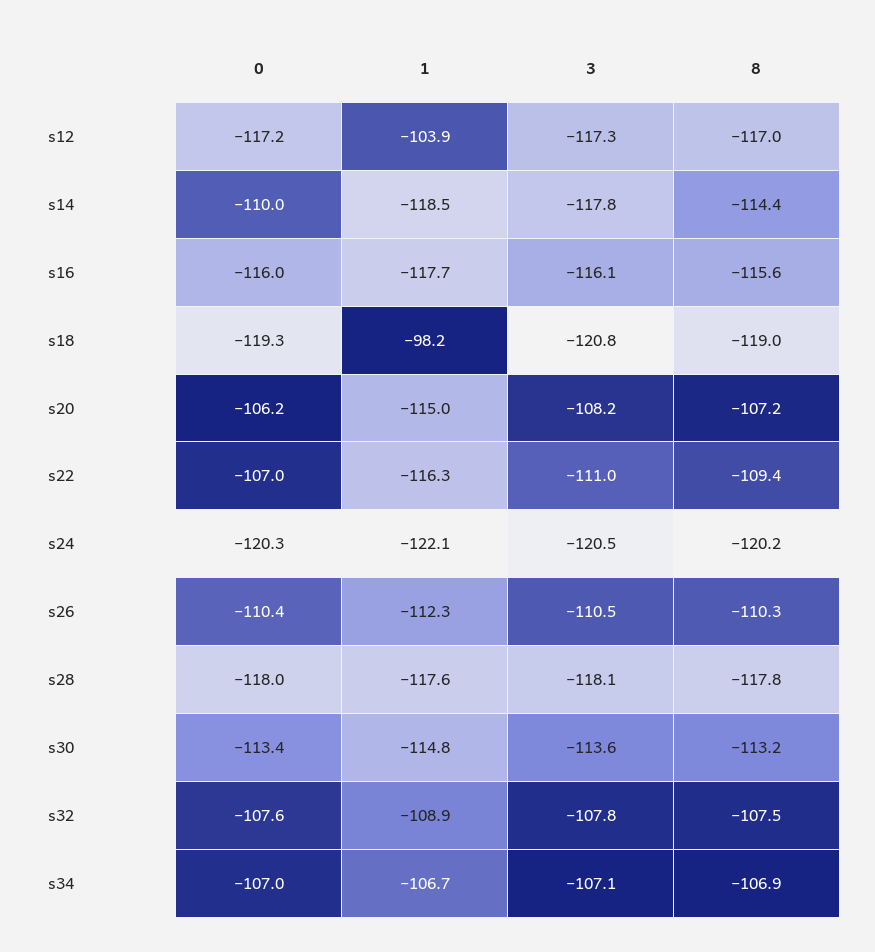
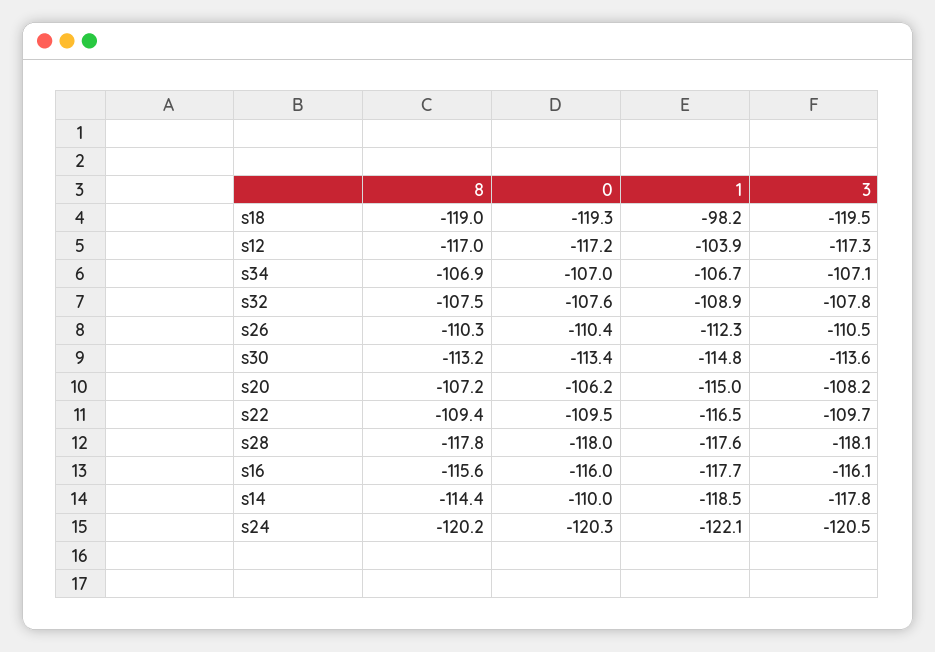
  {
    "0": {
      "s12": -117.2,
      "s14": -110,
      "s16": -116,
      "s18": -119.3,
      "s20": -106.2,
-     "s22": -107,
+     "s22": -109.5,
      "s24": -120.3,
      "s26": -110.4,
      "s28": -118,
      "s30": -113.4,
      "s32": -107.6,
      "s34": -107
    },
    "1": {
      "s12": -103.9,
      "s14": -118.5,
      "s16": -117.7,
      "s18": -98.2,
      "s20": -115,
-     "s22": -116.3,
+     "s22": -116.5,
      "s24": -122.1,
      "s26": -112.3,
      "s28": -117.6,
      "s30": -114.8,
      "s32": -108.9,
      "s34": -106.7
    },
    "3": {
      "s12": -117.3,
      "s14": -117.8,
      "s16": -116.1,
-     "s18": -120.8,
+     "s18": -119.5,
      "s20": -108.2,
-     "s22": -111,
+     "s22": -109.7,
      "s24": -120.5,
      "s26": -110.5,
      "s28": -118.1,
      "s30": -113.6,
      "s32": -107.8,
      "s34": -107.1
    },
    "8": {
      "s12": -117,
      "s14": -114.4,
      "s16": -115.6,
      "s18": -119,
      "s20": -107.2,
      "s22": -109.4,
      "s24": -120.2,
      "s26": -110.3,
      "s28": -117.8,
      "s30": -113.2,
      "s32": -107.5,
      "s34": -106.9
    }
  }

